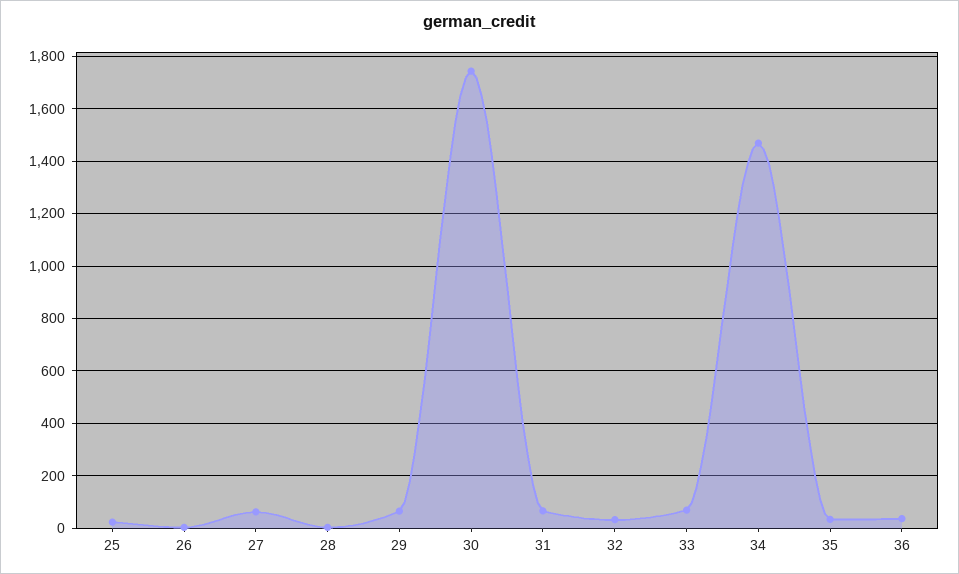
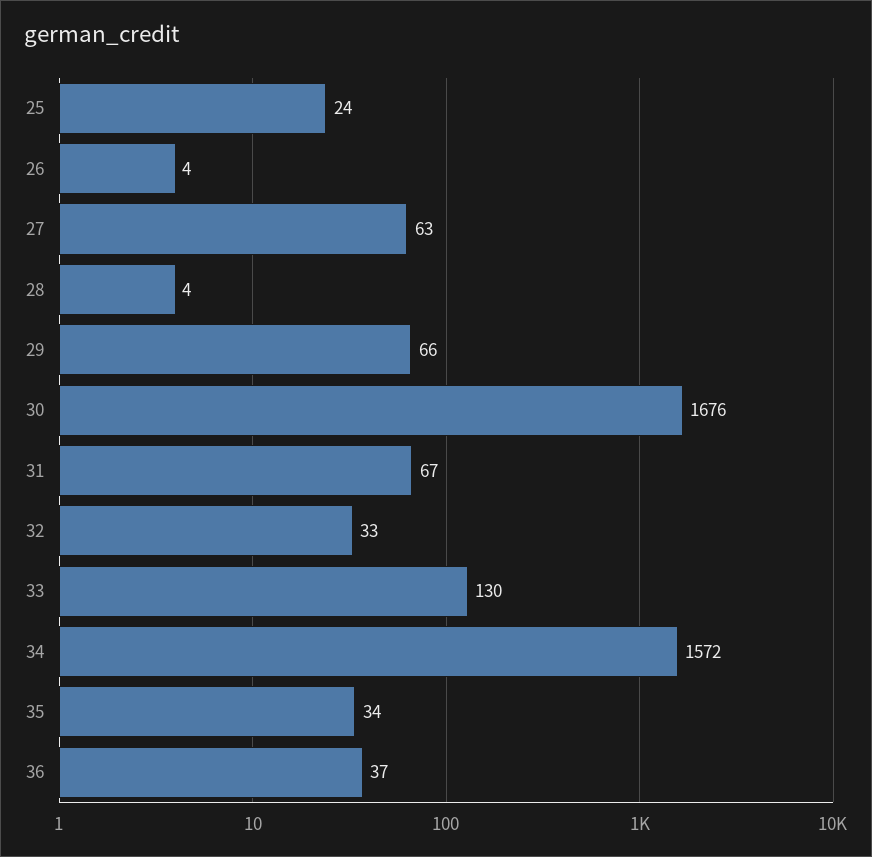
  {
    "25": 24,
    "26": 4,
    "27": 63,
    "28": 4,
    "29": 66,
-   "30": 1750,
+   "30": 1676,
    "31": 67,
    "32": 33,
-   "33": 75,
+   "33": 130,
-   "34": 1475,
+   "34": 1572,
    "35": 34,
    "36": 37
  }

